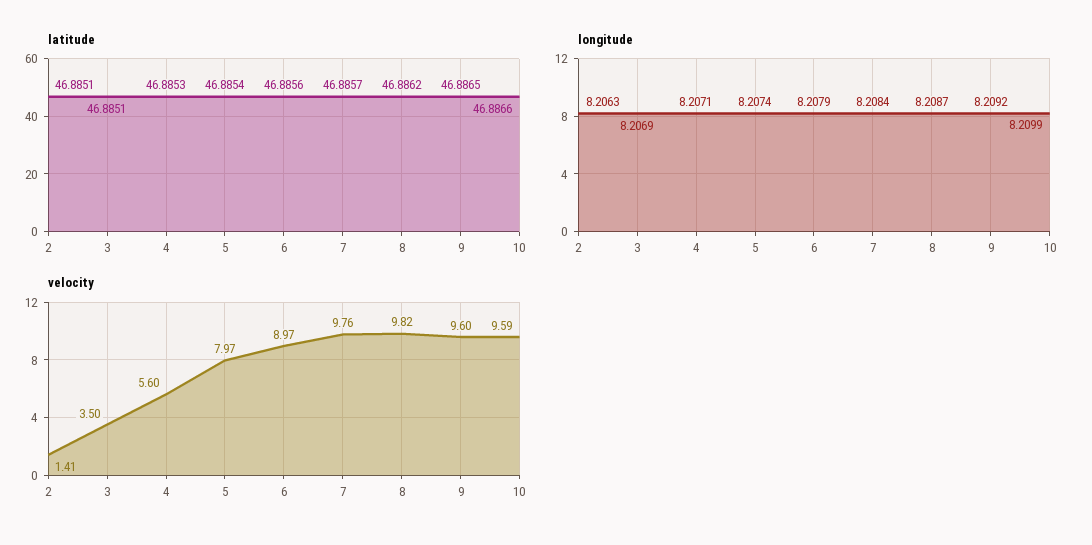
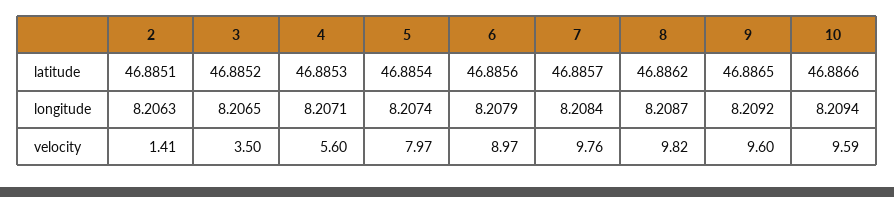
  {
    "latitude": {
      "2": 46.8851,
-     "3": 46.8851,
+     "3": 46.8852,
      "4": 46.8853,
      "5": 46.8854,
      "6": 46.8856,
      "7": 46.8857,
      "8": 46.8862,
      "9": 46.8865,
      "10": 46.8866
    },
    "longitude": {
      "2": 8.2063,
-     "3": 8.2069,
+     "3": 8.2065,
      "4": 8.2071,
      "5": 8.2074,
      "6": 8.2079,
      "7": 8.2084,
      "8": 8.2087,
      "9": 8.2092,
-     "10": 8.2099
+     "10": 8.2094
    },
    "velocity": {
      "2": 1.41,
      "3": 3.5,
      "4": 5.6,
      "5": 7.97,
      "6": 8.97,
      "7": 9.76,
      "8": 9.82,
      "9": 9.6,
      "10": 9.59
    }
  }

